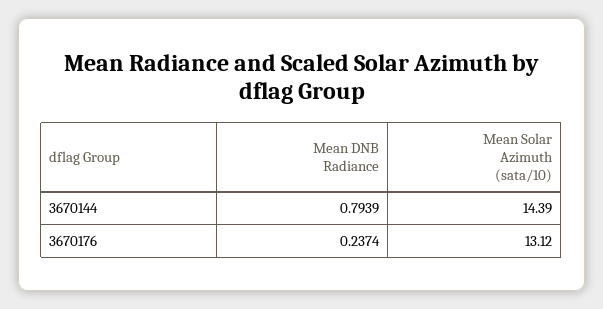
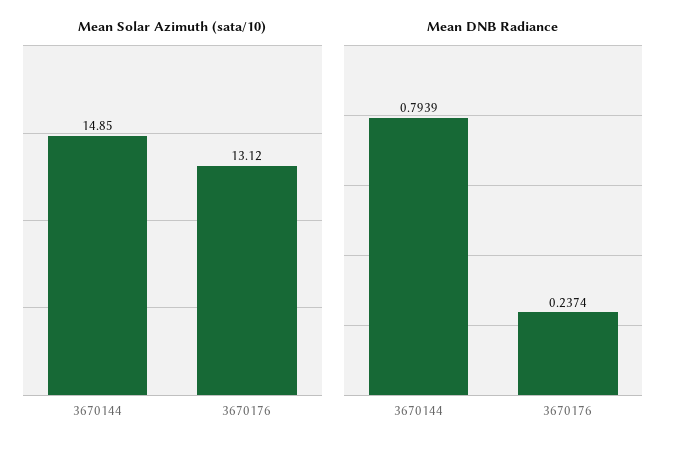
  {
    "Mean DNB Radiance": {
      "3670144": 0.7939,
      "3670176": 0.2374
    },
    "Mean Solar Azimuth (sata/10)": {
-     "3670144": 14.39,
+     "3670144": 14.85,
      "3670176": 13.12
    }
  }

